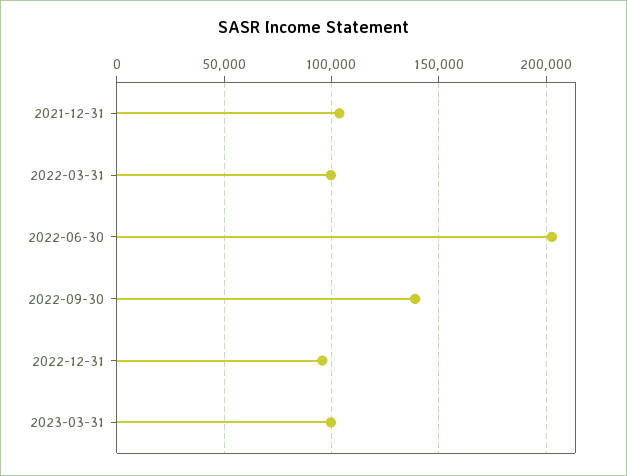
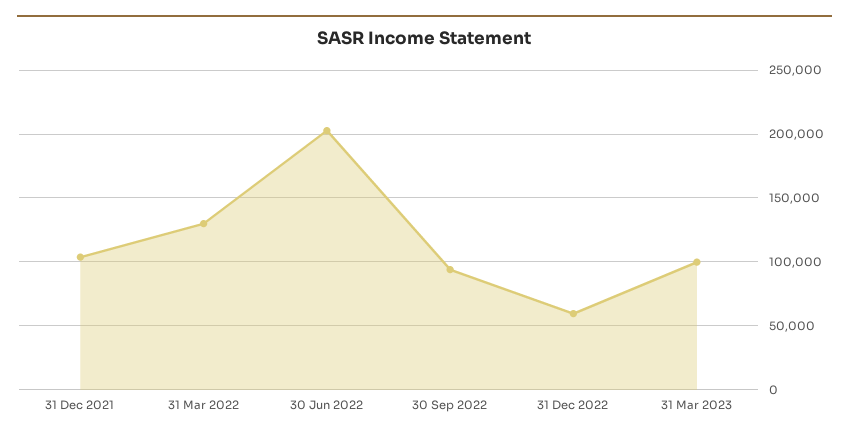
  {
    "2021-12-31": 105000,
-   "2022-03-31": 100000,
+   "2022-03-31": 130000,
    "2022-06-30": 205000,
-   "2022-09-30": 140000,
+   "2022-09-30": 95000,
-   "2022-12-31": 95000,
+   "2022-12-31": 60000,
    "2023-03-31": 100000
  }

